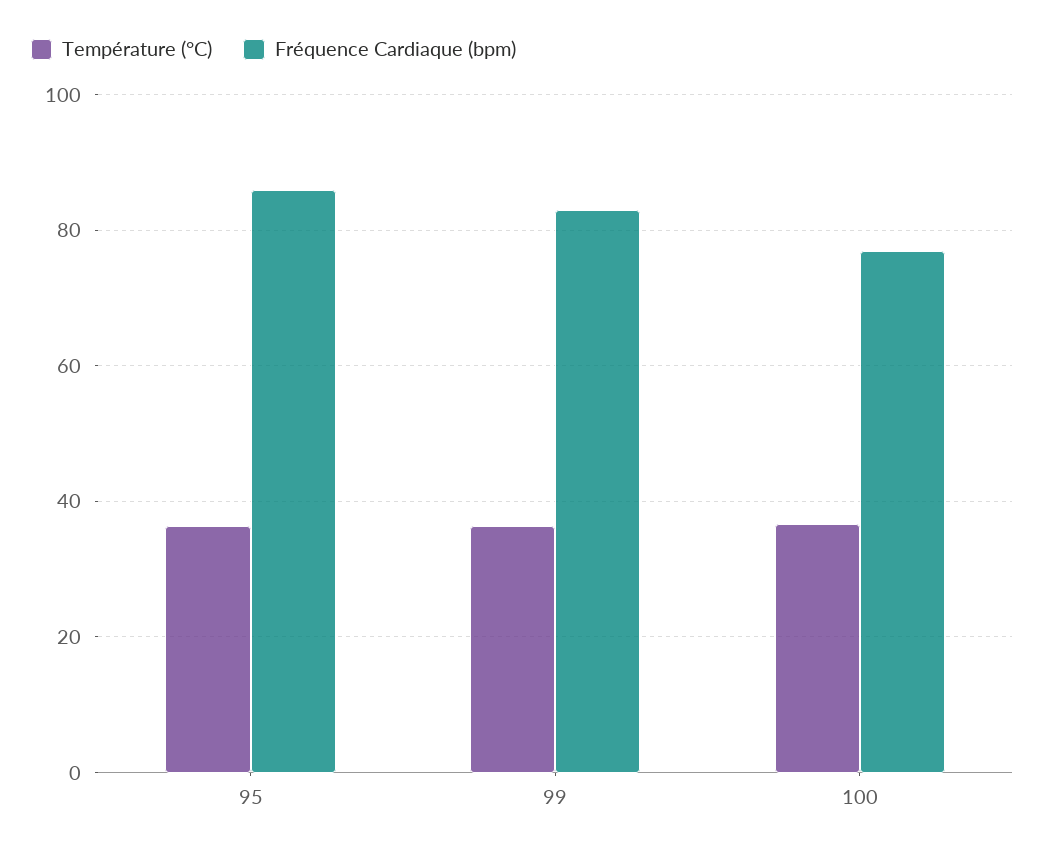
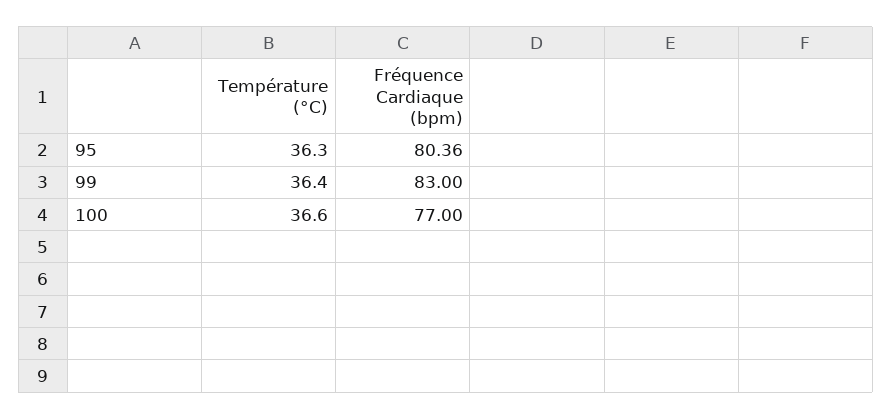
  {
    "Température (°C)": {
      "95": 36.3,
      "99": 36.4,
      "100": 36.6
    },
    "Fréquence Cardiaque (bpm)": {
-     "95": 86,
+     "95": 80.36,
      "99": 83,
      "100": 77
    }
  }

